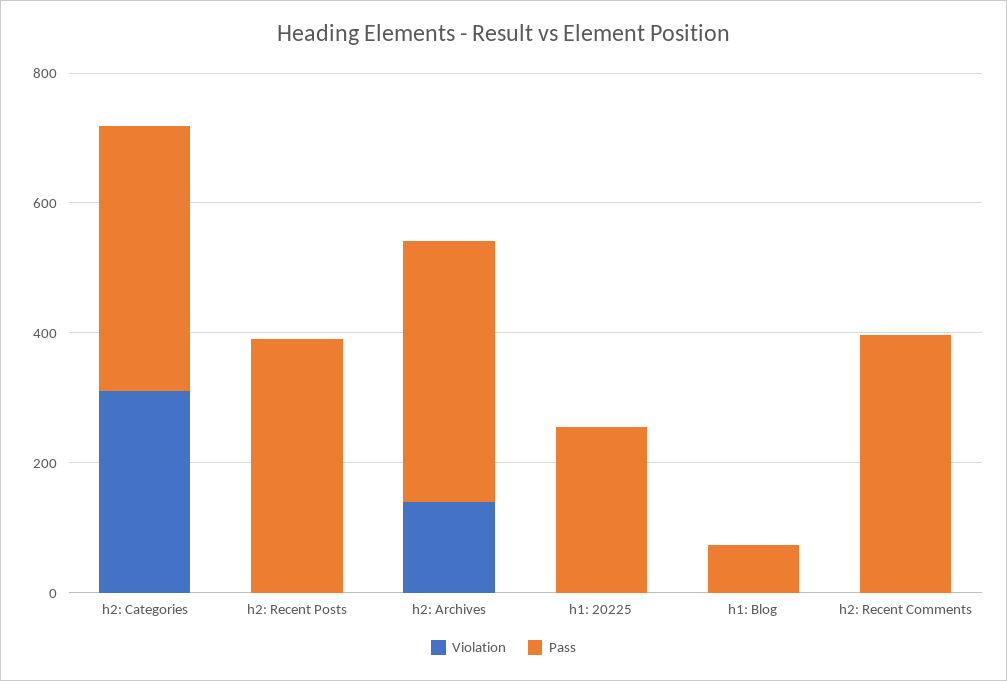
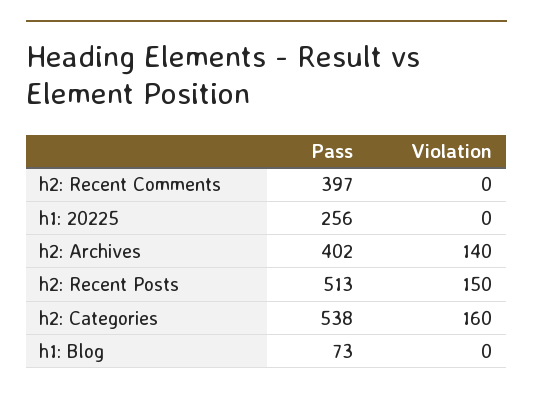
  {
    "Violation": {
-     "h2: Categories": 300,
+     "h2: Categories": 160,
-     "h2: Recent Posts": 0,
+     "h2: Recent Posts": 150,
      "h2: Archives": 140,
      "h1: 20225": 0,
      "h1: Blog": 0,
      "h2: Recent Comments": 0
    },
    "Pass": {
-     "h2: Categories": 400,
+     "h2: Categories": 538,
-     "h2: Recent Posts": 400,
+     "h2: Recent Posts": 513,
      "h2: Archives": 402,
      "h1: 20225": 256,
      "h1: Blog": 73,
      "h2: Recent Comments": 397
    }
  }

